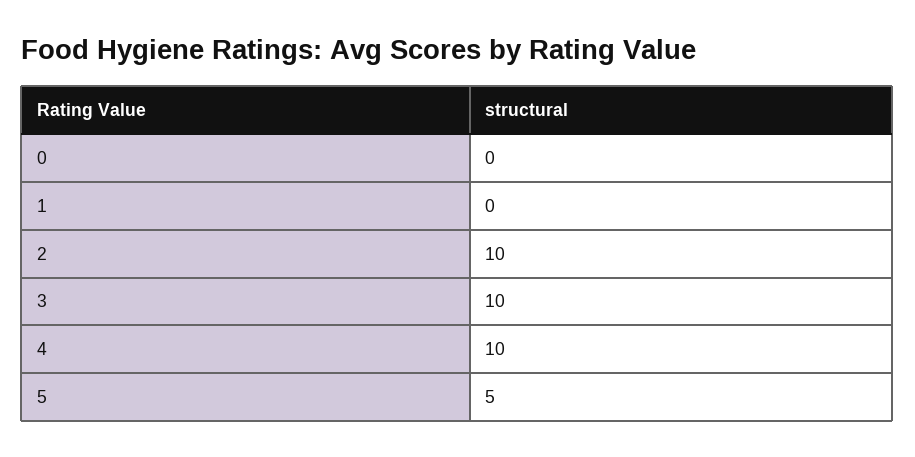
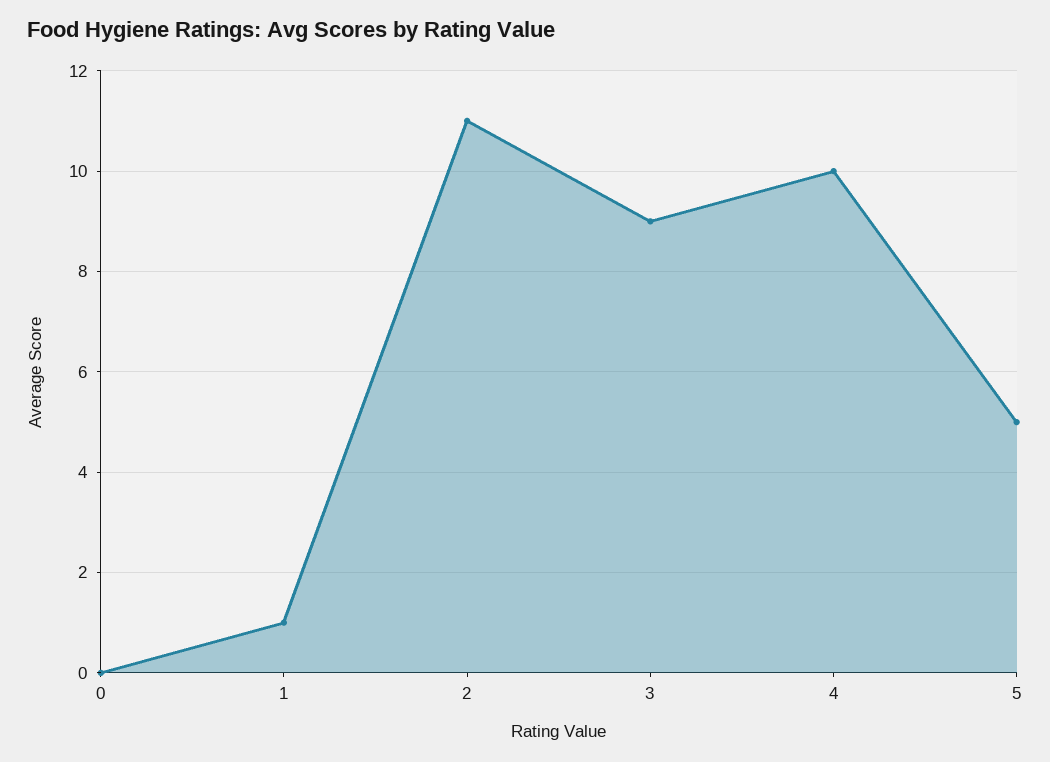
  {
    "0": 0,
-   "1": 0,
+   "1": 1,
-   "2": 10,
+   "2": 11,
-   "3": 10,
+   "3": 9,
    "4": 10,
    "5": 5
  }

